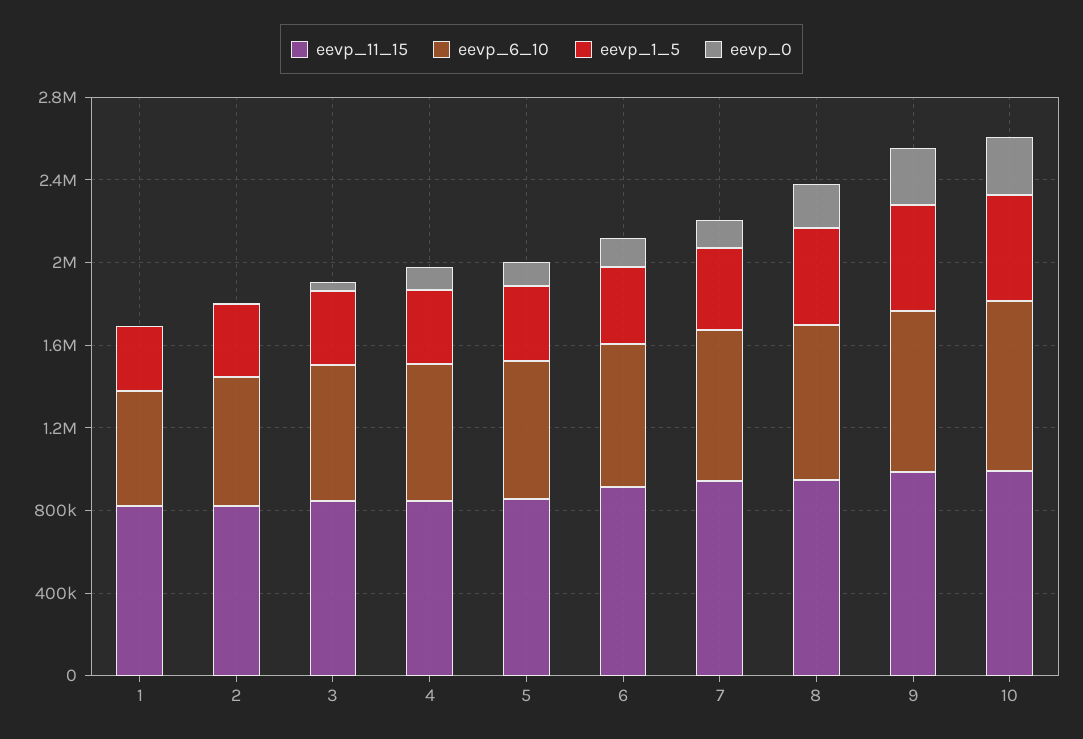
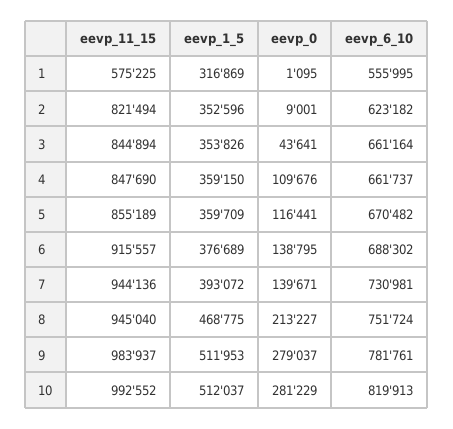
  {
    "eevp_11_15": {
-     "1": 800000,
+     "1": 575225,
      "2": 821494,
      "3": 844894,
      "4": 847690,
      "5": 855189,
      "6": 915557,
      "7": 944136,
      "8": 945040,
      "9": 983937,
      "10": 992552
    },
    "eevp_6_10": {
      "1": 555995,
      "2": 623182,
      "3": 661164,
      "4": 661737,
      "5": 670482,
      "6": 688302,
      "7": 730981,
      "8": 751724,
      "9": 781761,
      "10": 819913
    },
    "eevp_1_5": {
      "1": 316869,
      "2": 352596,
      "3": 353826,
      "4": 359150,
      "5": 359709,
      "6": 376689,
      "7": 393072,
      "8": 468775,
      "9": 511953,
      "10": 512037
    },
    "eevp_0": {
      "1": 1095,
      "2": 9001,
      "3": 43641,
      "4": 109676,
      "5": 116441,
      "6": 138795,
      "7": 139671,
      "8": 213227,
      "9": 279037,
      "10": 281229
    }
  }

